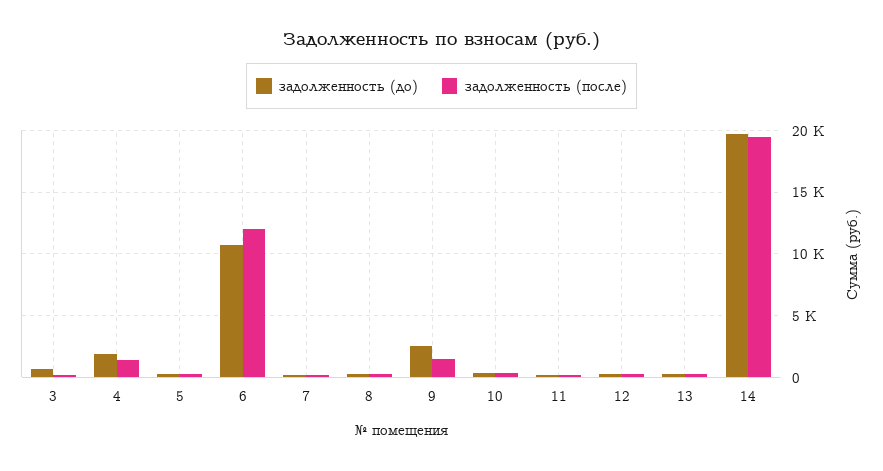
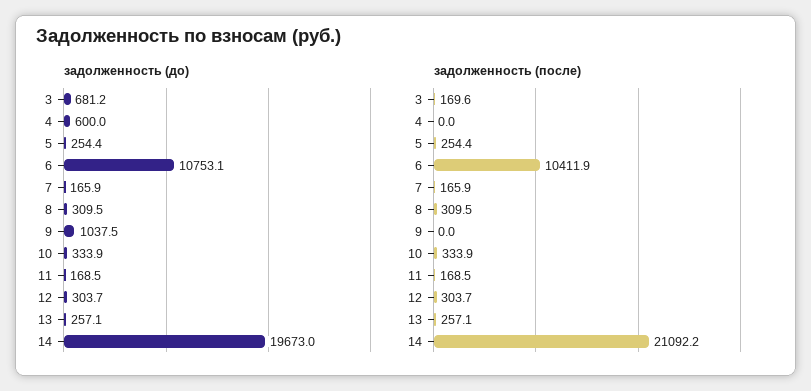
  {
    "задолженность (до)": {
      "3": 681.2,
-     "4": 2000,
+     "4": 600,
      "5": 254.4,
      "6": 10753.1,
      "7": 165.9,
      "8": 309.5,
-     "9": 2500,
+     "9": 1037.5,
      "10": 333.9,
      "11": 168.5,
      "12": 303.7,
      "13": 257.1,
      "14": 19673
    },
    "задолженность (после)": {
      "3": 169.6,
-     "4": 1500,
+     "4": 0,
      "5": 254.4,
-     "6": 12000,
+     "6": 10411.9,
      "7": 165.9,
      "8": 309.5,
-     "9": 1500,
+     "9": 0,
      "10": 333.9,
      "11": 168.5,
      "12": 303.7,
      "13": 257.1,
-     "14": 19500
+     "14": 21092.2
    }
  }

